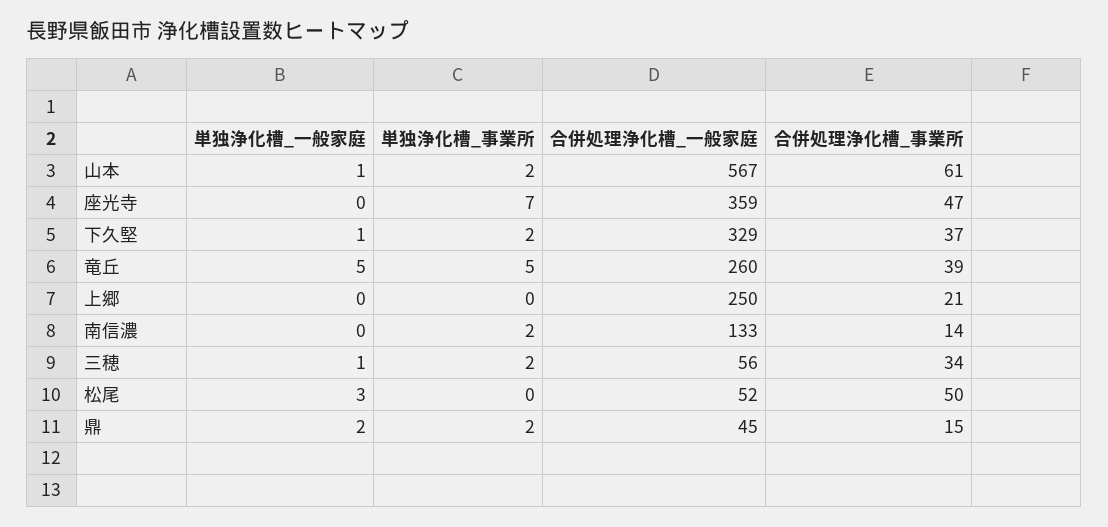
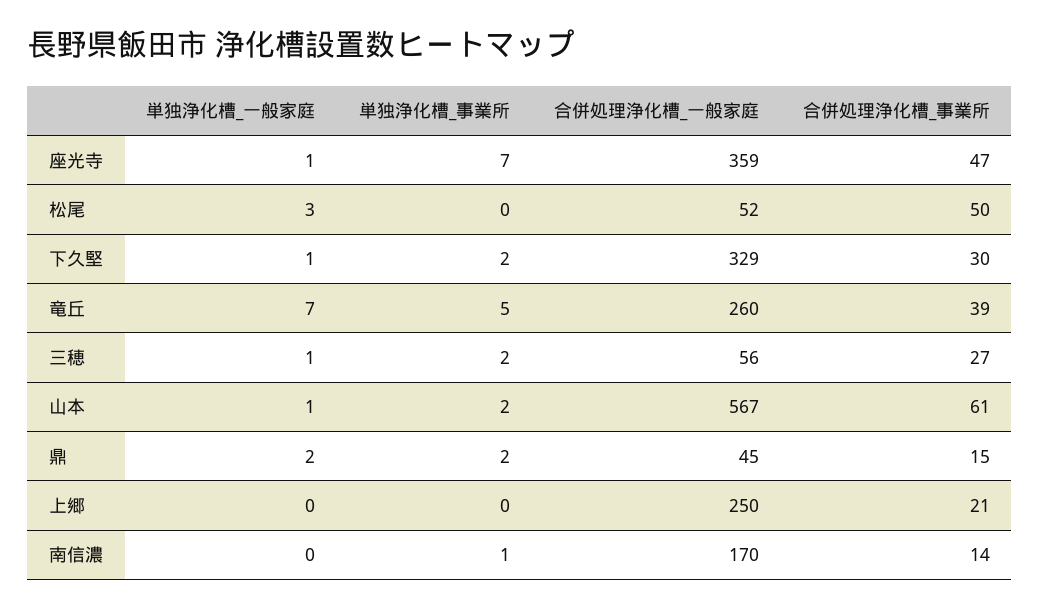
  {
    "単独浄化槽_一般家庭": {
      "山本": 1,
-     "座光寺": 0,
+     "座光寺": 1,
      "下久堅": 1,
-     "竜丘": 5,
+     "竜丘": 7,
      "上郷": 0,
      "南信濃": 0,
      "三穂": 1,
      "松尾": 3,
      "鼎": 2
    },
    "単独浄化槽_事業所": {
      "山本": 2,
      "座光寺": 7,
      "下久堅": 2,
      "竜丘": 5,
      "上郷": 0,
-     "南信濃": 2,
+     "南信濃": 1,
      "三穂": 2,
      "松尾": 0,
      "鼎": 2
    },
    "合併処理浄化槽_一般家庭": {
      "山本": 567,
      "座光寺": 359,
      "下久堅": 329,
      "竜丘": 260,
      "上郷": 250,
-     "南信濃": 133,
+     "南信濃": 170,
      "三穂": 56,
      "松尾": 52,
      "鼎": 45
    },
    "合併処理浄化槽_事業所": {
      "山本": 61,
      "座光寺": 47,
-     "下久堅": 37,
+     "下久堅": 30,
      "竜丘": 39,
      "上郷": 21,
      "南信濃": 14,
-     "三穂": 34,
+     "三穂": 27,
      "松尾": 50,
      "鼎": 15
    }
  }

